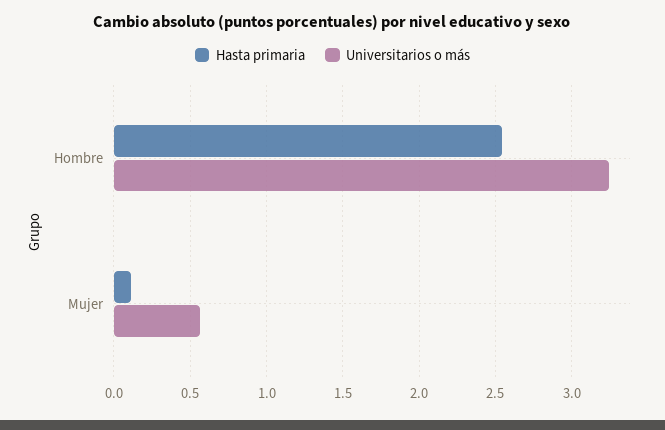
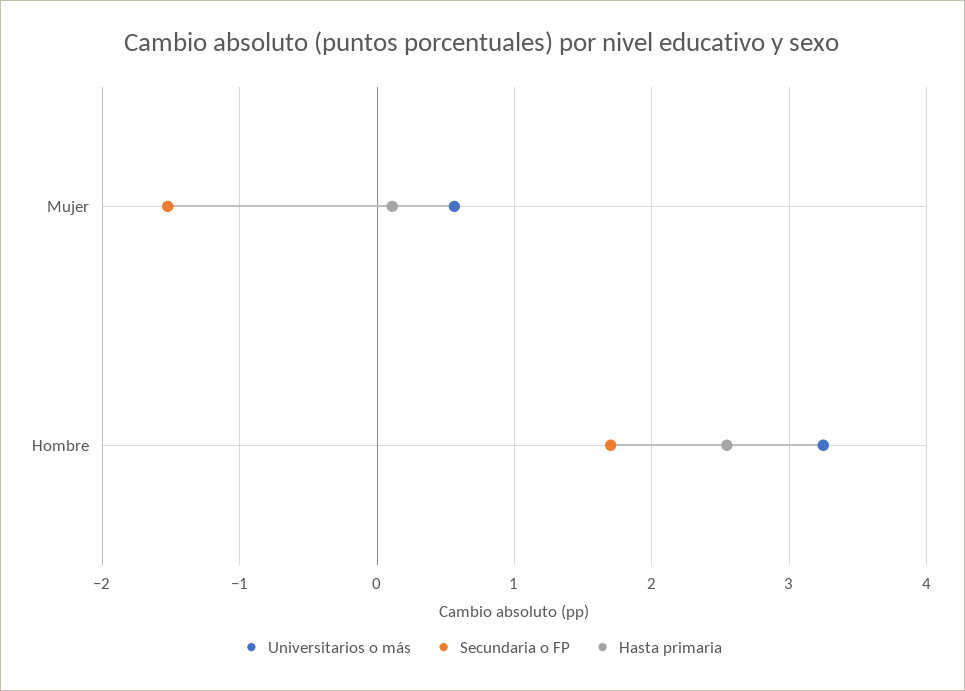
  {
    "Hasta primaria": {
      "Hombre": 2.55,
      "Mujer": 0.1
    },
    "Universitarios o más": {
      "Hombre": 3.25,
      "Mujer": 0.55
-   }
+   },
+   "Secundaria o FP": {
+     "Mujer": -1.5,
+     "Hombre": 1.7
+   }
  }

